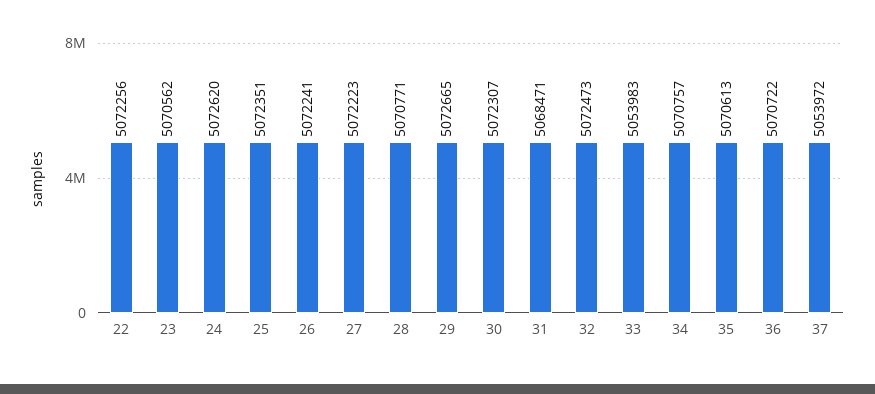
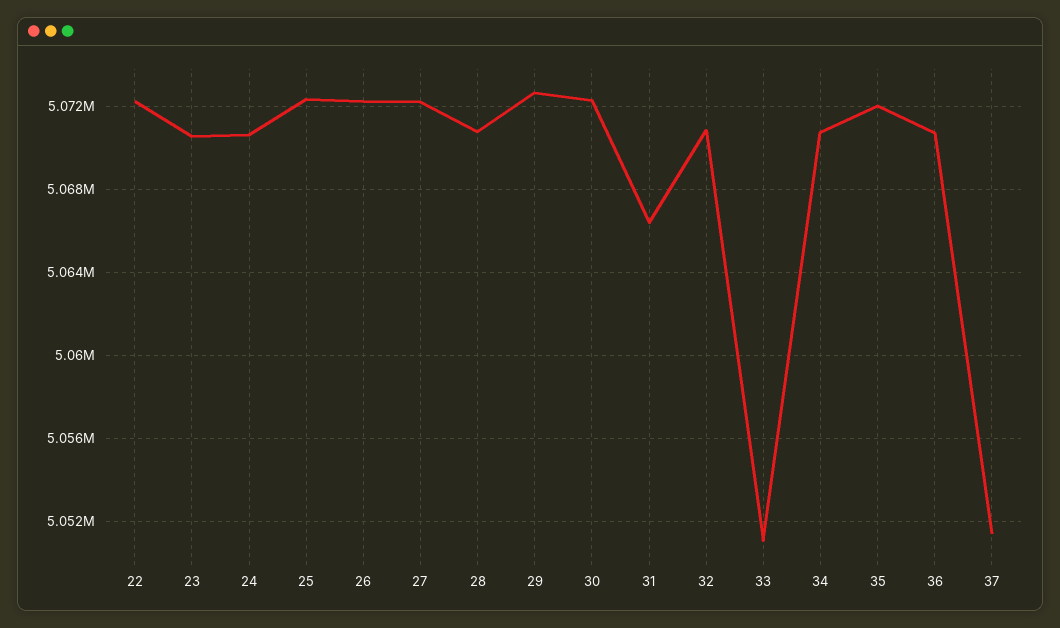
  {
    "22": 5072256,
    "23": 5070562,
-   "24": 5072620,
+   "24": 5070500,
    "25": 5072351,
    "26": 5072241,
    "27": 5072223,
    "28": 5070771,
    "29": 5072665,
    "30": 5072307,
-   "31": 5068471,
+   "31": 5066500,
-   "32": 5072473,
+   "32": 5071000,
-   "33": 5053983,
+   "33": 5051000,
    "34": 5070757,
-   "35": 5070613,
+   "35": 5072000,
    "36": 5070722,
-   "37": 5053972
+   "37": 5051500
  }

